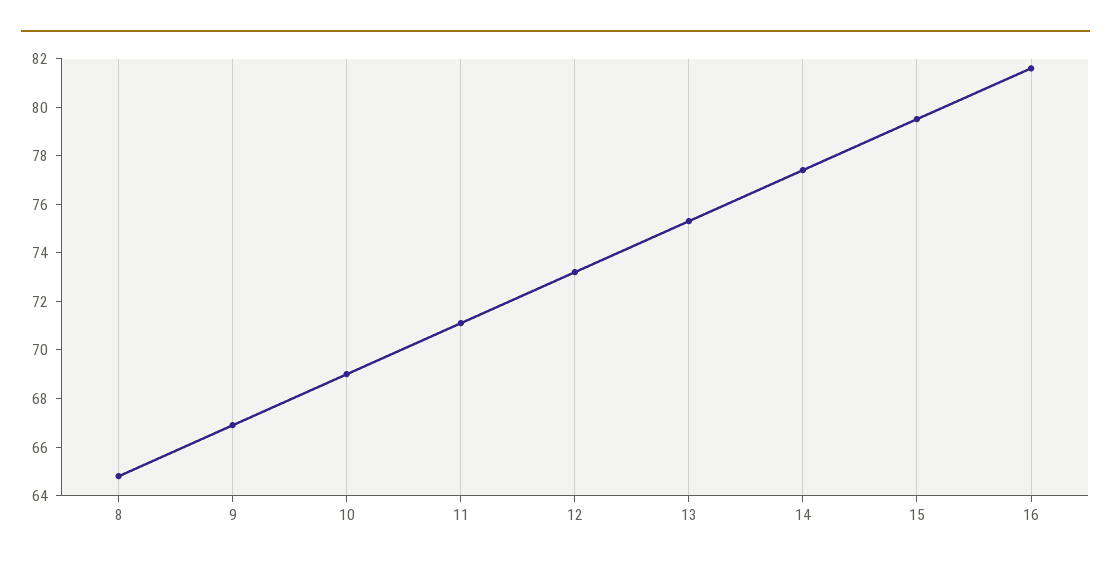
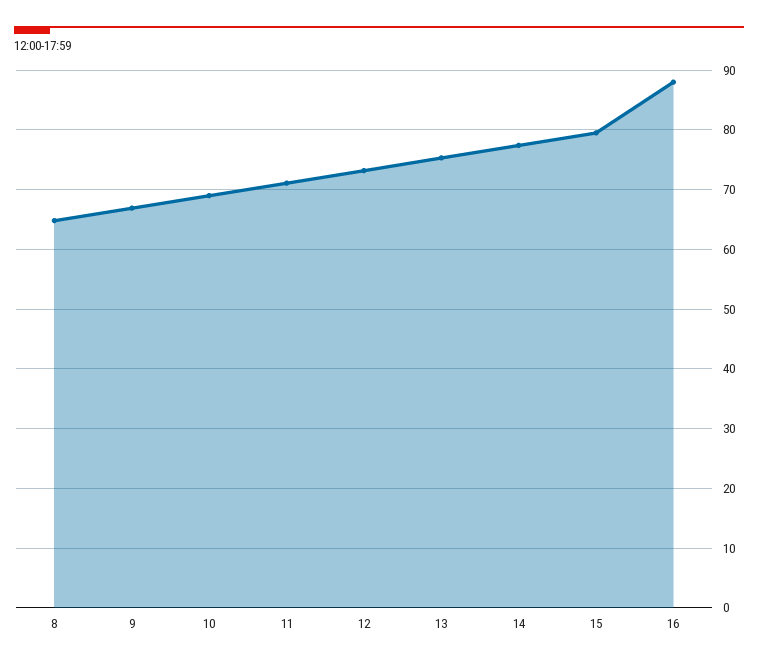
  {
    "8": 65,
    "9": 67,
    "10": 69,
    "11": 71,
    "12": 73,
    "13": 75.5,
    "14": 77.5,
    "15": 79.5,
-   "16": 81.5
+   "16": 88
  }

